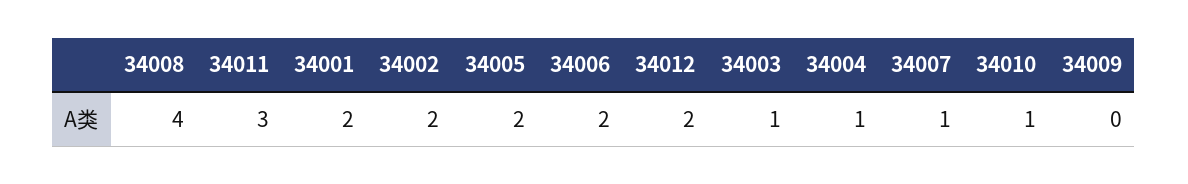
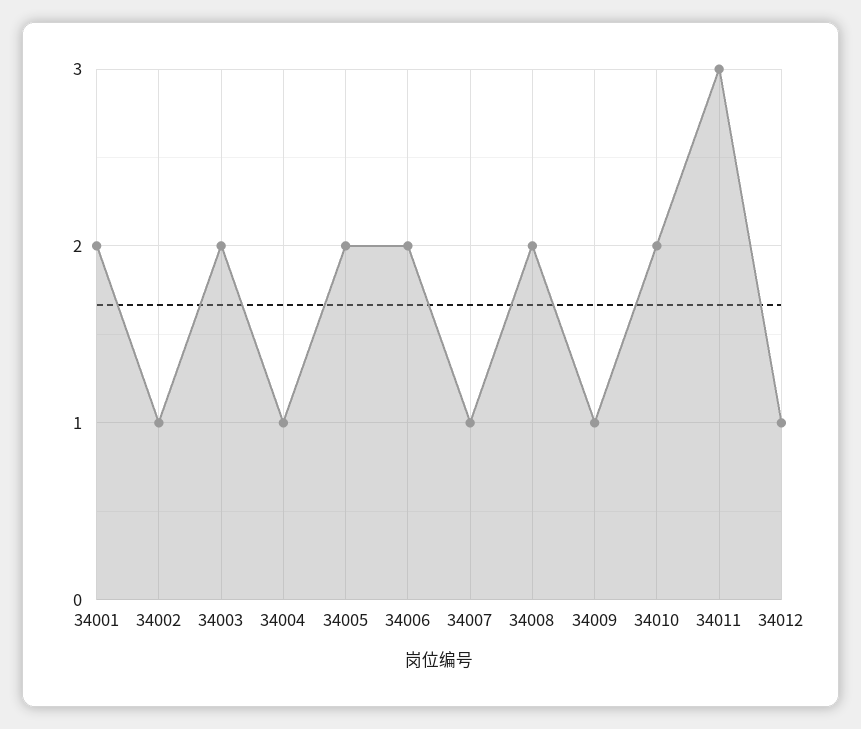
  {
-   "34008": 4,
+   "34008": 2,
    "34011": 3,
    "34001": 2,
-   "34002": 2,
+   "34002": 1,
    "34005": 2,
    "34006": 2,
-   "34012": 2,
+   "34012": 1,
-   "34003": 1,
+   "34003": 2,
    "34004": 1,
    "34007": 1,
-   "34010": 1,
+   "34010": 2,
-   "34009": 0
+   "34009": 1
  }

